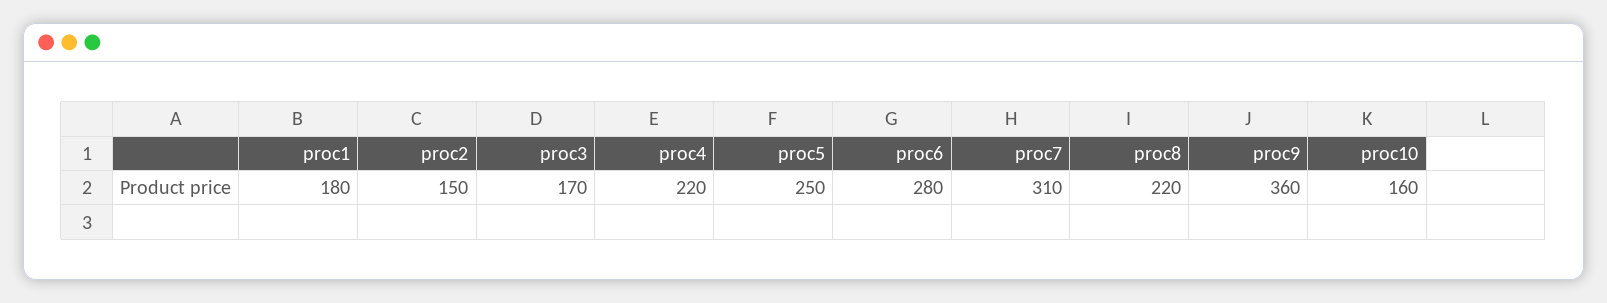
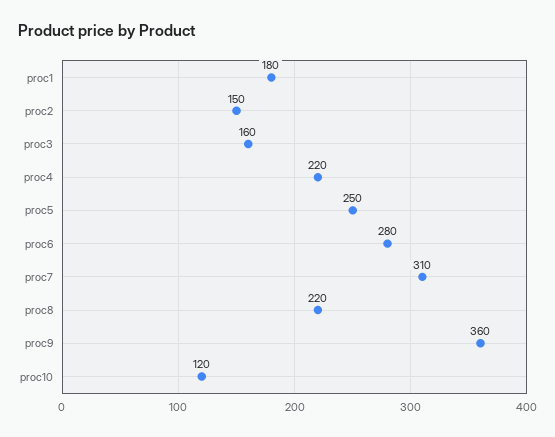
  {
    "proc1": 180,
    "proc2": 150,
-   "proc3": 170,
+   "proc3": 160,
    "proc4": 220,
    "proc5": 250,
    "proc6": 280,
    "proc7": 310,
    "proc8": 220,
    "proc9": 360,
-   "proc10": 160
+   "proc10": 120
  }

